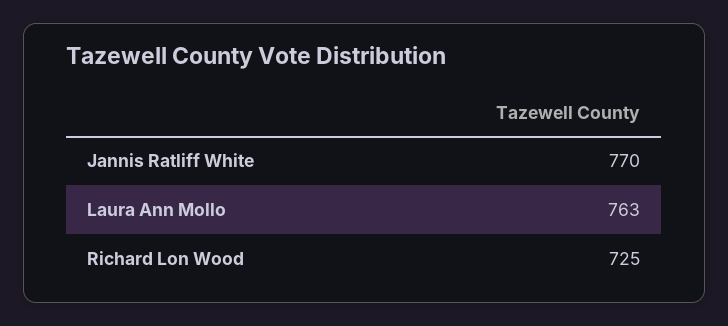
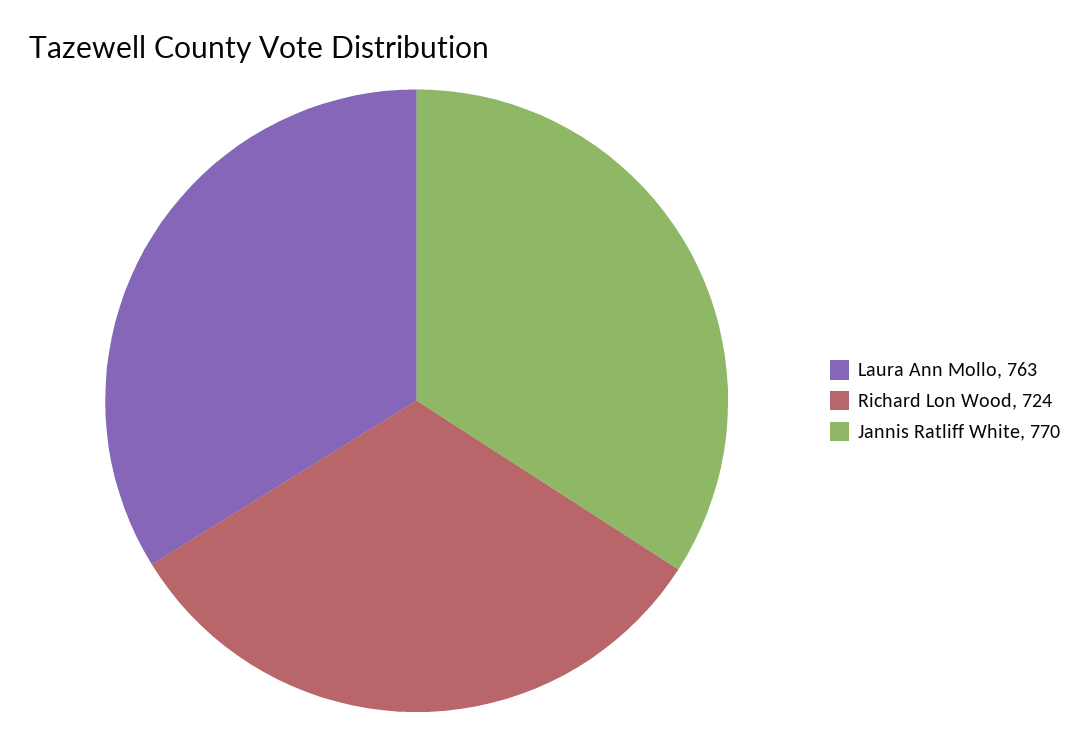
  {
    "Jannis Ratliff White": 770,
    "Laura Ann Mollo": 763,
-   "Richard Lon Wood": 725
+   "Richard Lon Wood": 724
  }

